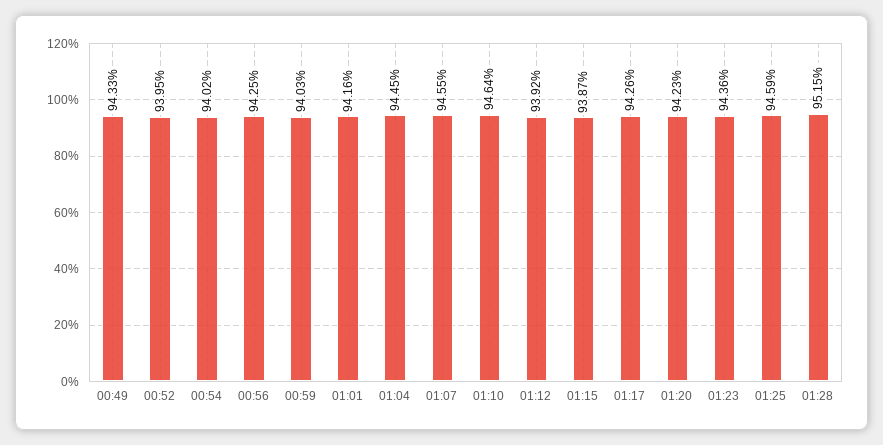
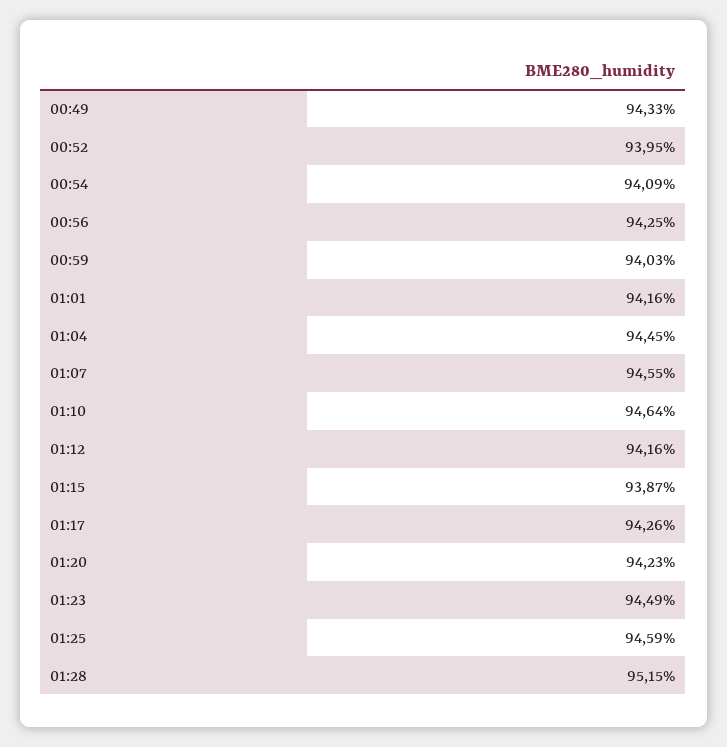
  {
    "00:49": 94.33,
    "00:52": 93.95,
-   "00:54": 94.02,
+   "00:54": 94.09,
    "00:56": 94.25,
    "00:59": 94.03,
    "01:01": 94.16,
    "01:04": 94.45,
    "01:07": 94.55,
    "01:10": 94.64,
-   "01:12": 93.92,
+   "01:12": 94.16,
    "01:15": 93.87,
    "01:17": 94.26,
    "01:20": 94.23,
-   "01:23": 94.36,
+   "01:23": 94.49,
    "01:25": 94.59,
    "01:28": 95.15
  }

